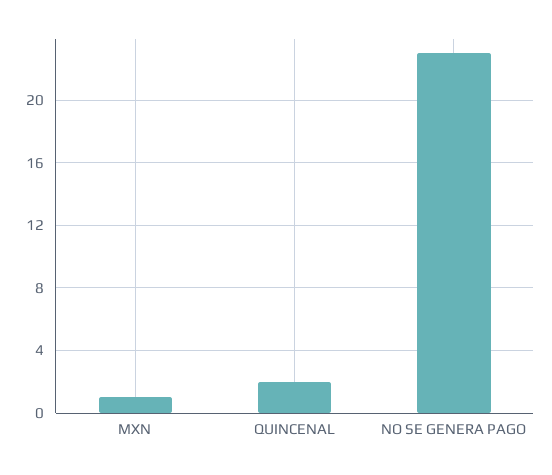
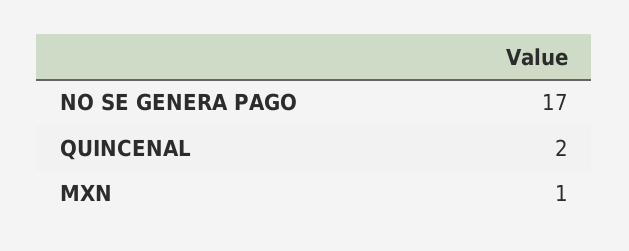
  {
    "MXN": 1,
    "QUINCENAL": 2,
-   "NO SE GENERA PAGO": 23
+   "NO SE GENERA PAGO": 17
  }

